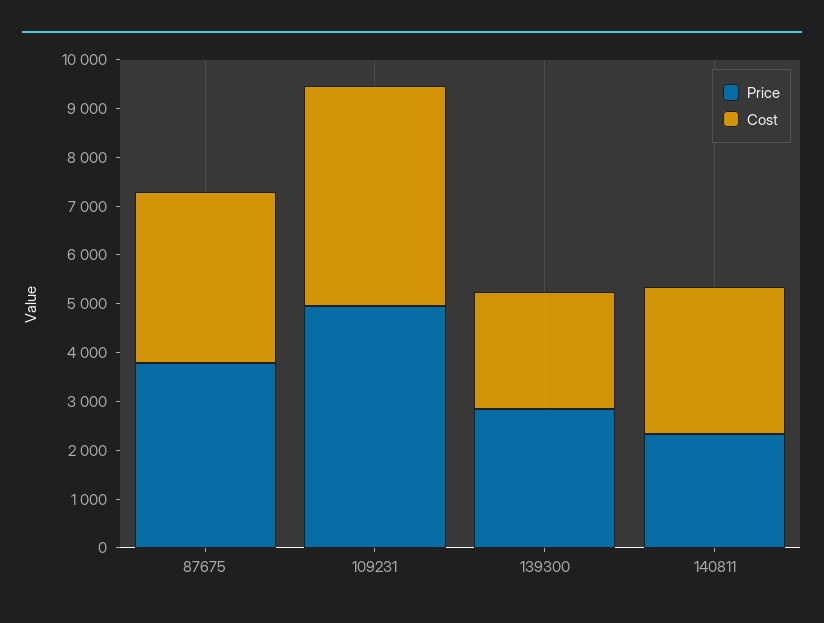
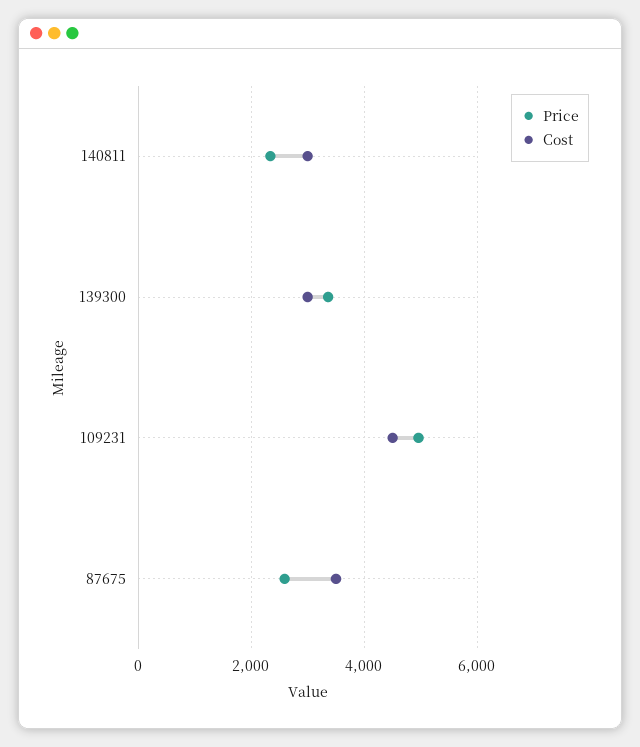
  {
    "Price": {
-     "87675": 3800,
+     "87675": 2600,
      "109231": 5000,
-     "139300": 2800,
+     "139300": 3400,
      "140811": 2400
    },
    "Cost": {
      "87675": 3600,
      "109231": 4600,
-     "139300": 2400,
+     "139300": 3000,
      "140811": 3000
    }
  }

